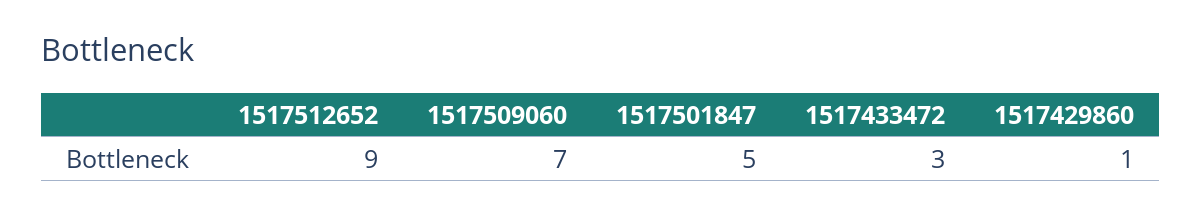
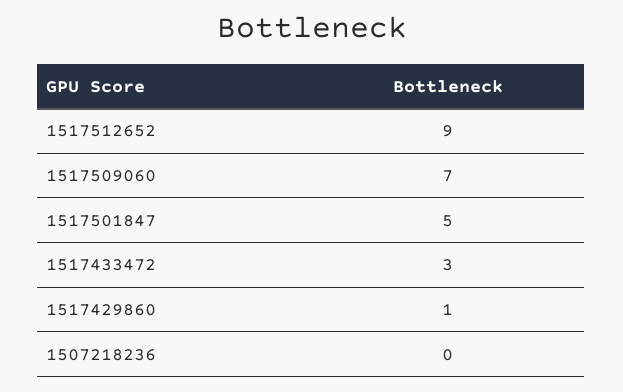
  {
    "1517512652": 9,
    "1517509060": 7,
    "1517501847": 5,
    "1517433472": 3,
-   "1517429860": 1
+   "1517429860": 1,
+   "1507218236": 0
  }

